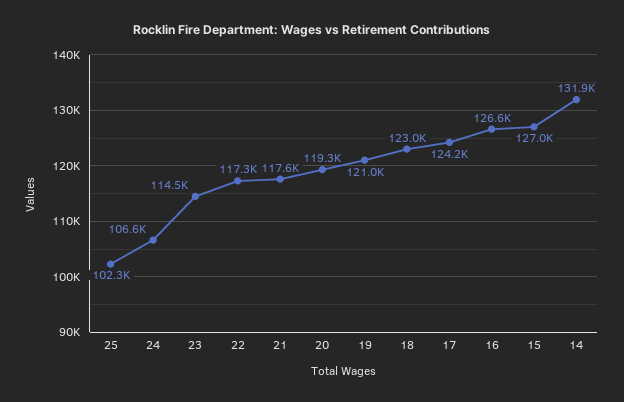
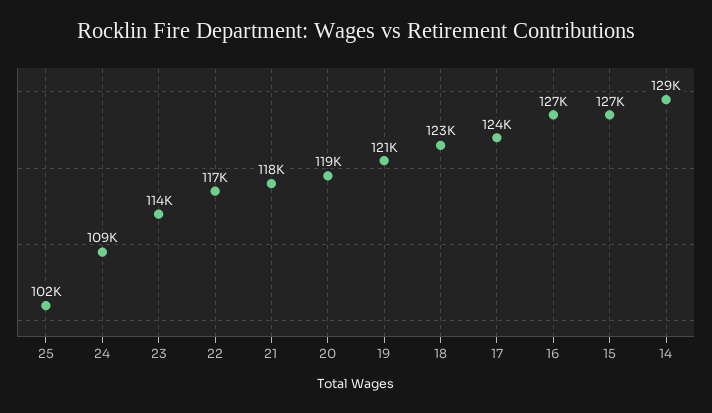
  {
    "25": 102300,
-   "24": 106600,
+   "24": 109000,
    "23": 114500,
    "22": 117300,
    "21": 117600,
    "20": 119300,
    "19": 121000,
    "18": 123000,
    "17": 124200,
    "16": 126600,
    "15": 127000,
-   "14": 131900
+   "14": 129000
  }

